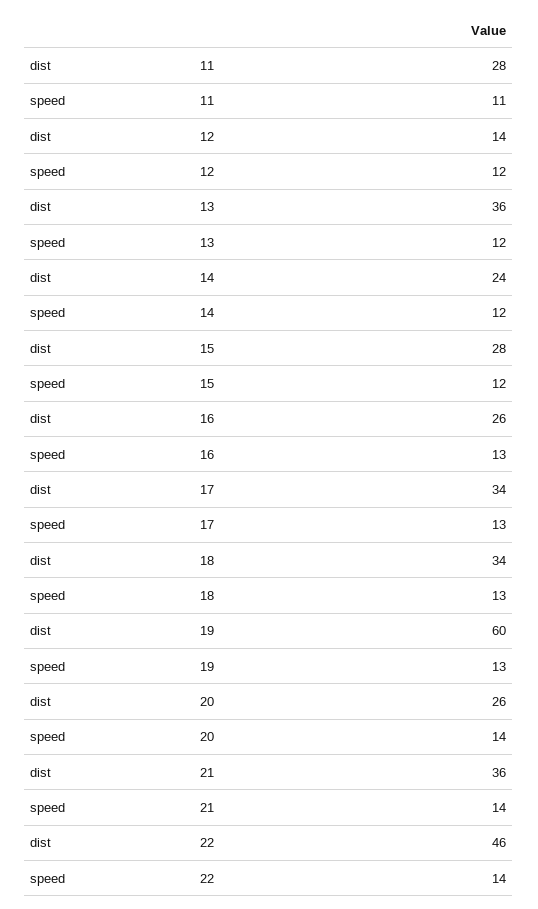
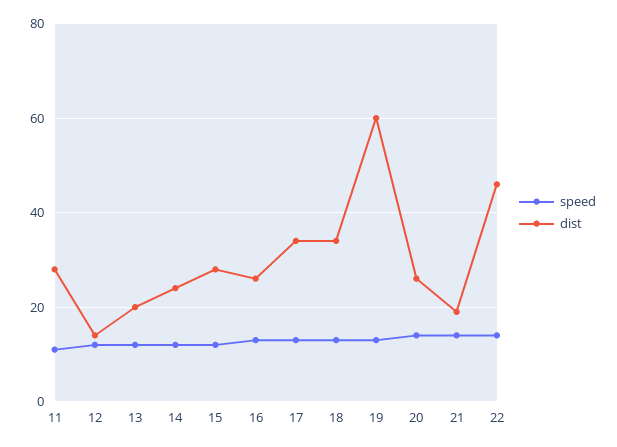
  {
    "dist": {
      "11": 28,
      "12": 14,
-     "13": 36,
+     "13": 20,
      "14": 24,
      "15": 28,
      "16": 26,
      "17": 34,
      "18": 34,
      "19": 60,
      "20": 26,
-     "21": 36,
+     "21": 20,
      "22": 46
    },
    "speed": {
      "11": 11,
      "12": 12,
      "13": 12,
      "14": 12,
      "15": 12,
      "16": 13,
      "17": 13,
      "18": 13,
      "19": 13,
      "20": 14,
      "21": 14,
      "22": 14
    }
  }

